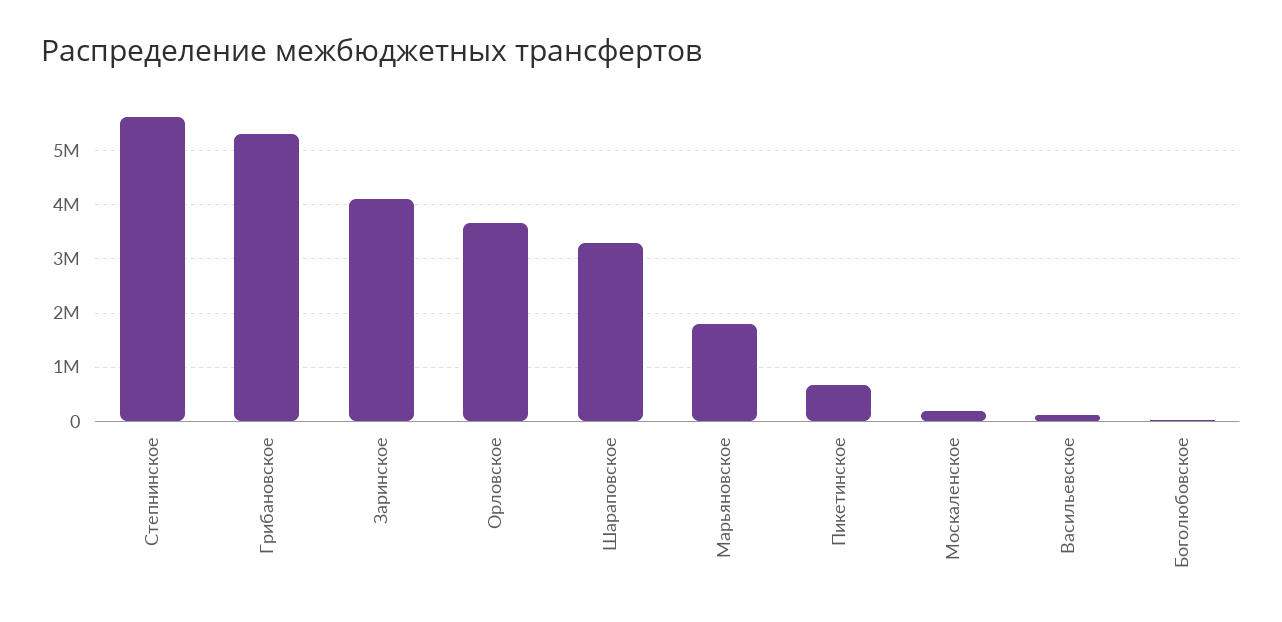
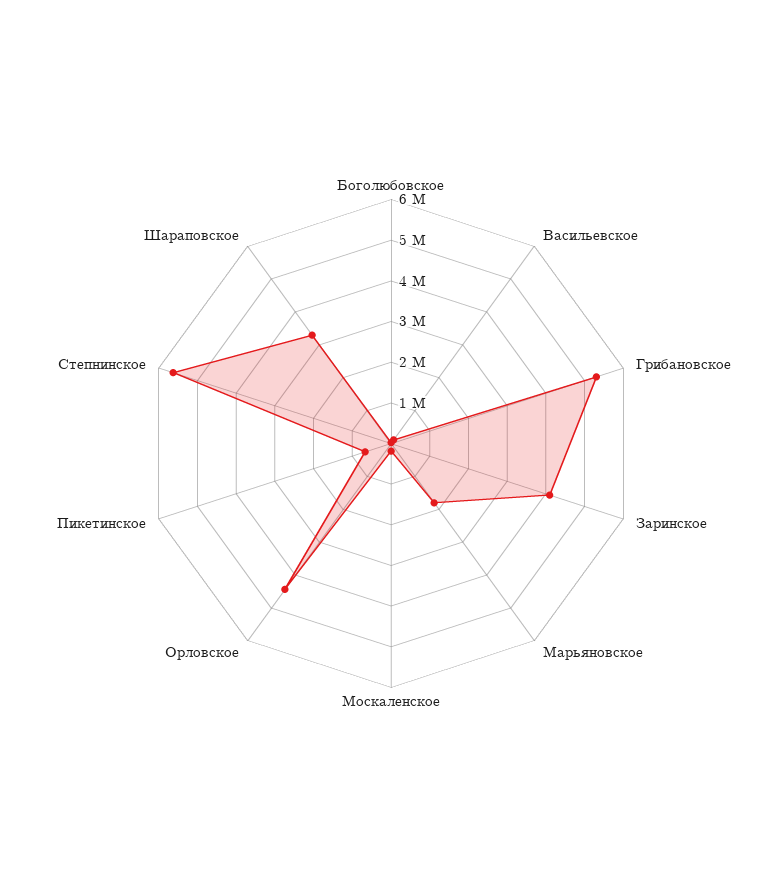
  {
    "Степнинское": 5600000,
    "Грибановское": 5400000,
    "Заринское": 4200000,
-   "Орловское": 3600000,
+   "Орловское": 4400000,
    "Шараповское": 3200000,
    "Марьяновское": 1800000,
    "Пикетинское": 600000,
    "Москаленское": 200000,
    "Васильевское": 200000,
    "Боголюбовское": 0
  }

